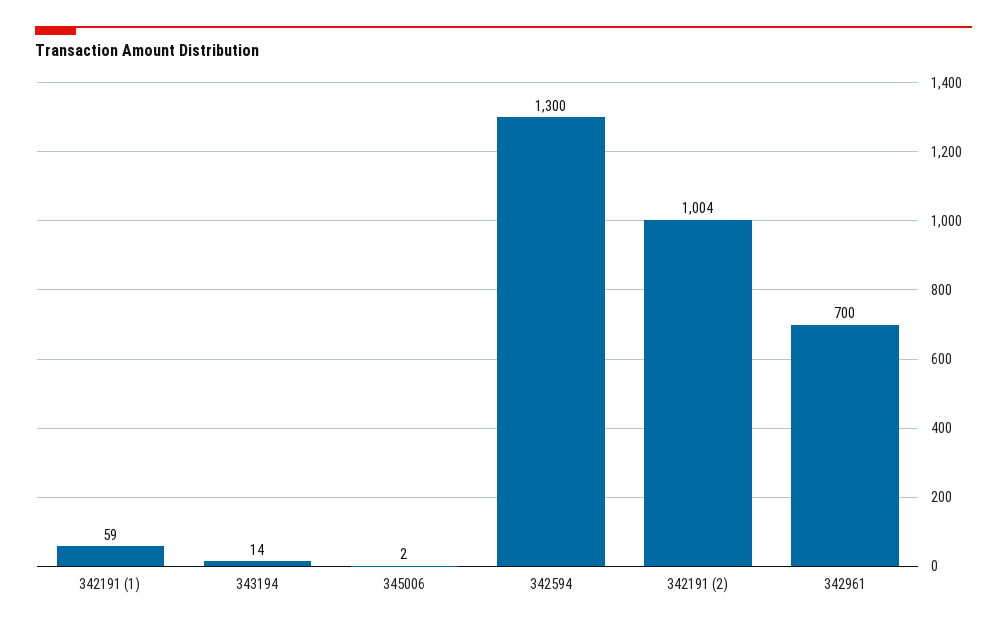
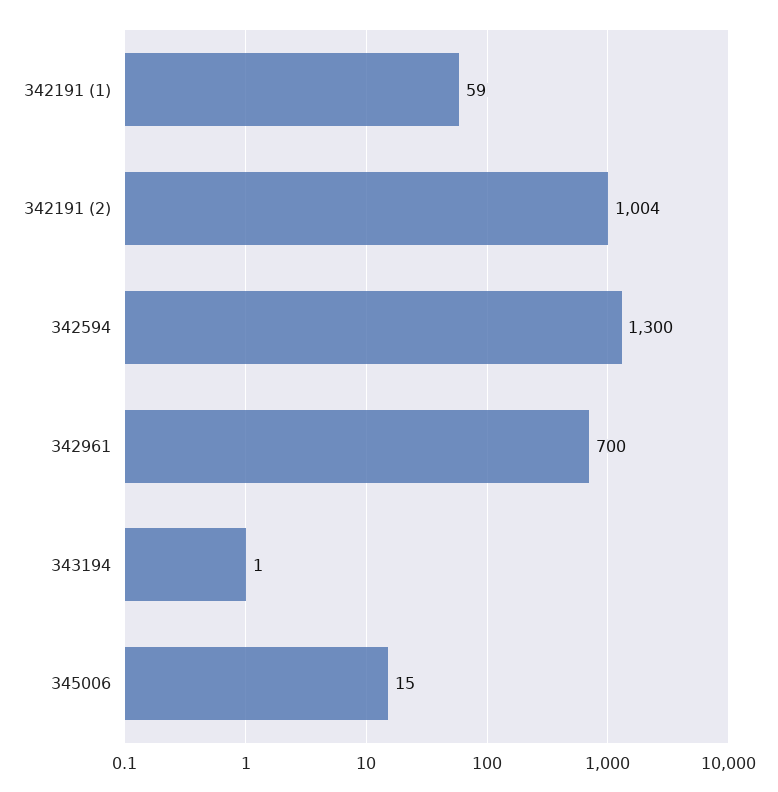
  {
    "342191 (1)": 59,
-   "343194": 14,
+   "343194": 1,
-   "345006": 2,
+   "345006": 15,
    "342594": 1300,
    "342191 (2)": 1004,
    "342961": 700
  }

